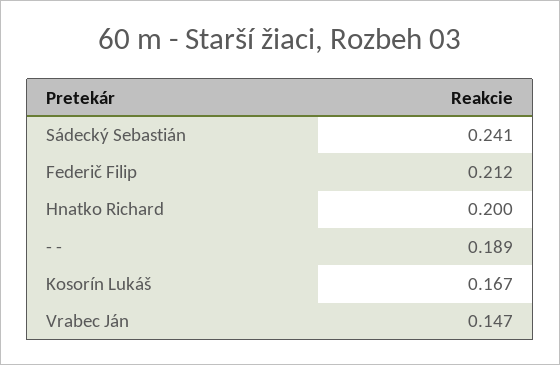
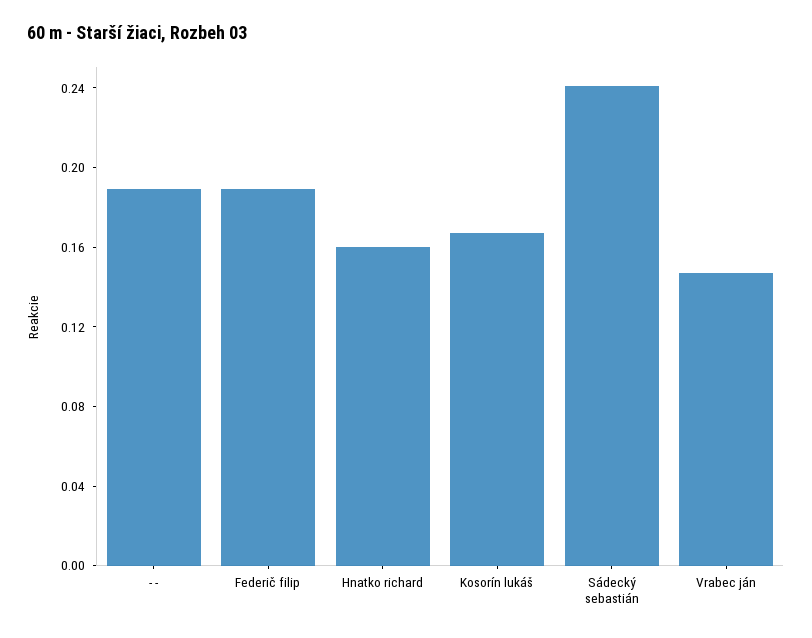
  {
    "Sádecký Sebastián": 0.241,
-   "Federič Filip": 0.212,
+   "Federič Filip": 0.19,
-   "Hnatko Richard": 0.2,
+   "Hnatko Richard": 0.16,
    "- -": 0.189,
    "Kosorín Lukáš": 0.167,
    "Vrabec Ján": 0.147
  }

